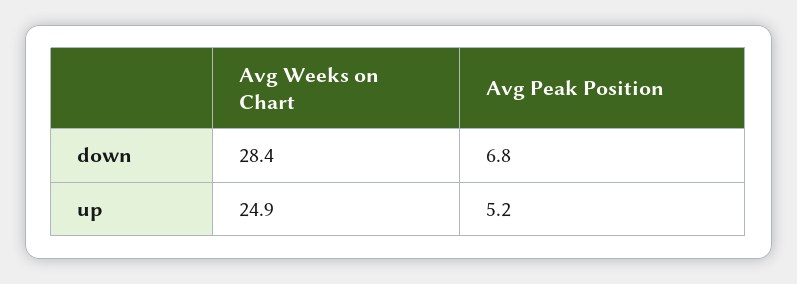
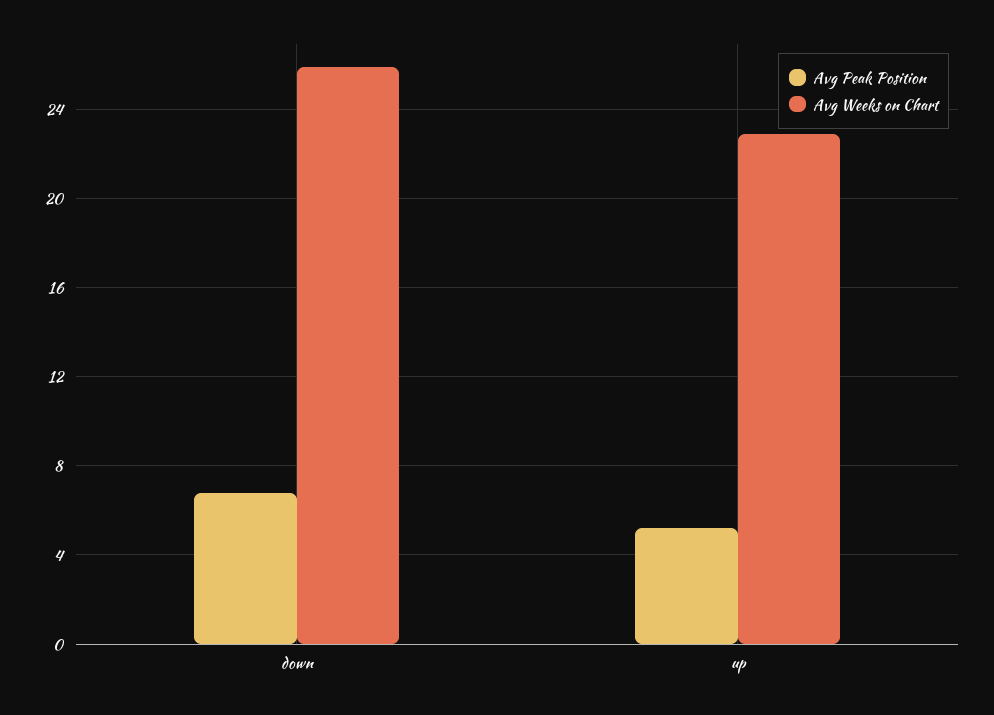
  {
    "Avg Weeks on Chart": {
-     "down": 28.4,
+     "down": 26,
-     "up": 24.9
+     "up": 23
    },
    "Avg Peak Position": {
      "down": 6.8,
      "up": 5.2
    }
  }

